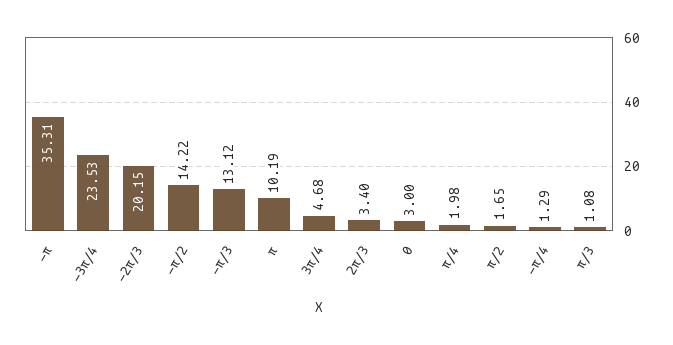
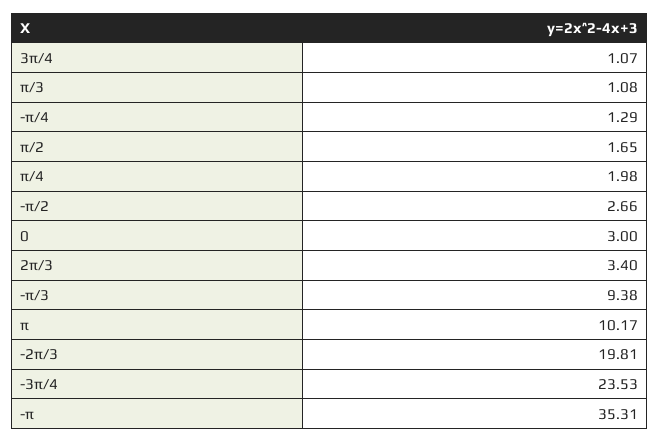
  {
    "-π": 35.31,
    "-3π/4": 23.53,
-   "-2π/3": 20.15,
+   "-2π/3": 19.81,
-   "-π/2": 14.22,
+   "-π/2": 2.66,
-   "-π/3": 13.12,
+   "-π/3": 9.38,
-   "π": 10.19,
+   "π": 10.17,
-   "3π/4": 4.68,
+   "3π/4": 1.07,
    "2π/3": 3.4,
    "0": 3,
    "π/4": 1.98,
    "π/2": 1.65,
    "-π/4": 1.29,
    "π/3": 1.08
  }

